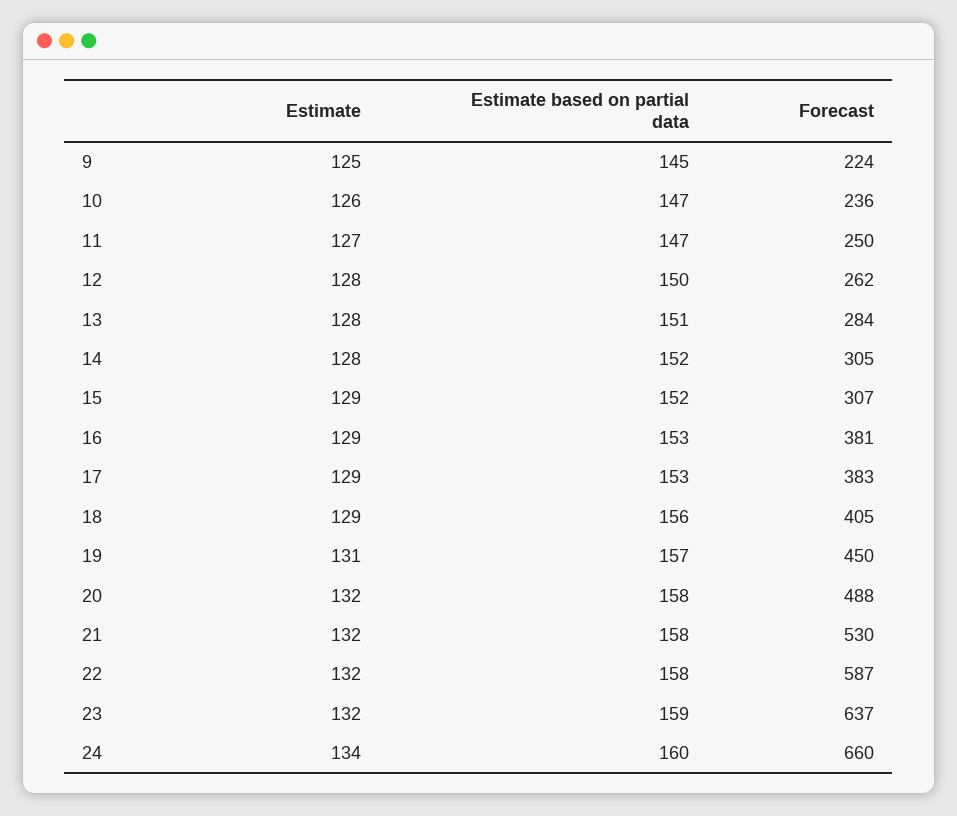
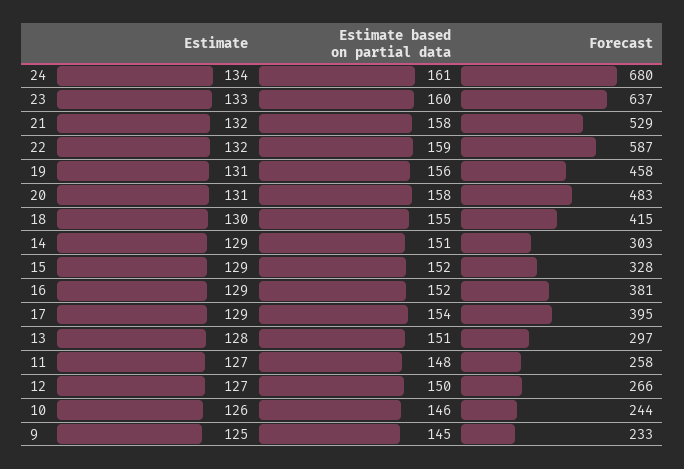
  {
    "Estimate": {
      "9": 125,
      "10": 126,
      "11": 127,
-     "12": 128,
+     "12": 127,
      "13": 128,
-     "14": 128,
+     "14": 129,
      "15": 129,
      "16": 129,
      "17": 129,
-     "18": 129,
+     "18": 130,
      "19": 131,
-     "20": 132,
+     "20": 131,
      "21": 132,
      "22": 132,
-     "23": 132,
+     "23": 133,
      "24": 134
    },
    "Estimate based on partial data": {
      "9": 145,
-     "10": 147,
+     "10": 146,
-     "11": 147,
+     "11": 148,
      "12": 150,
      "13": 151,
-     "14": 152,
+     "14": 151,
      "15": 152,
-     "16": 153,
+     "16": 152,
-     "17": 153,
+     "17": 154,
-     "18": 156,
+     "18": 155,
-     "19": 157,
+     "19": 156,
      "20": 158,
      "21": 158,
-     "22": 158,
+     "22": 159,
-     "23": 159,
+     "23": 160,
-     "24": 160
+     "24": 161
    },
    "Forecast": {
-     "9": 224,
+     "9": 233,
-     "10": 236,
+     "10": 244,
-     "11": 250,
+     "11": 258,
-     "12": 262,
+     "12": 266,
-     "13": 284,
+     "13": 297,
-     "14": 305,
+     "14": 303,
-     "15": 307,
+     "15": 328,
      "16": 381,
-     "17": 383,
+     "17": 395,
-     "18": 405,
+     "18": 415,
-     "19": 450,
+     "19": 458,
-     "20": 488,
+     "20": 483,
-     "21": 530,
+     "21": 529,
      "22": 587,
      "23": 637,
-     "24": 660
+     "24": 680
    }
  }

